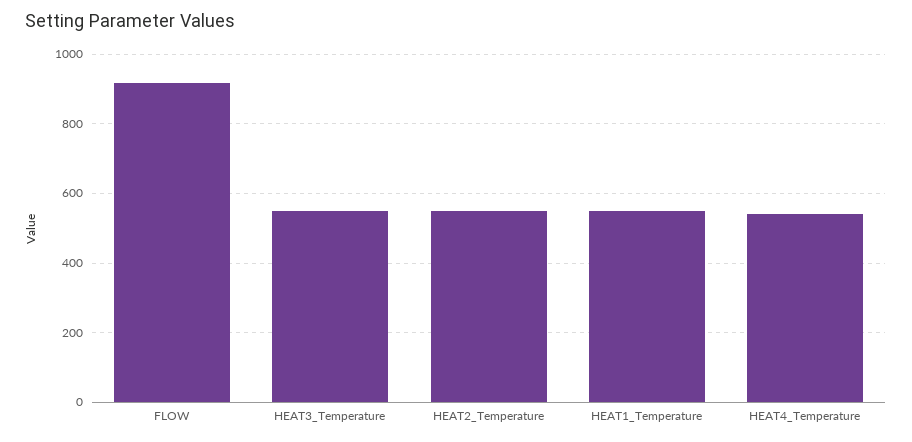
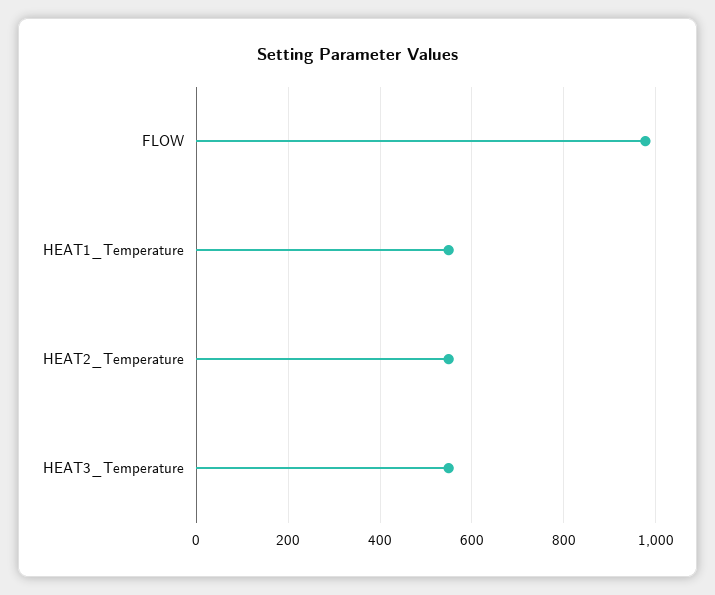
  {
-   "FLOW": 920,
+   "FLOW": 980,
    "HEAT3_Temperature": 540,
    "HEAT2_Temperature": 540,
-   "HEAT1_Temperature": 540,
+   "HEAT1_Temperature": 540
-   "HEAT4_Temperature": 540
  }

